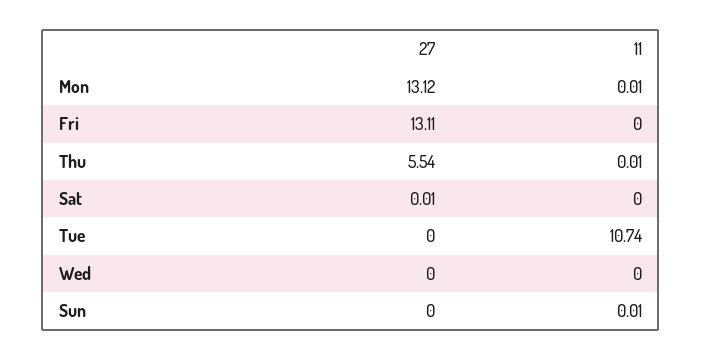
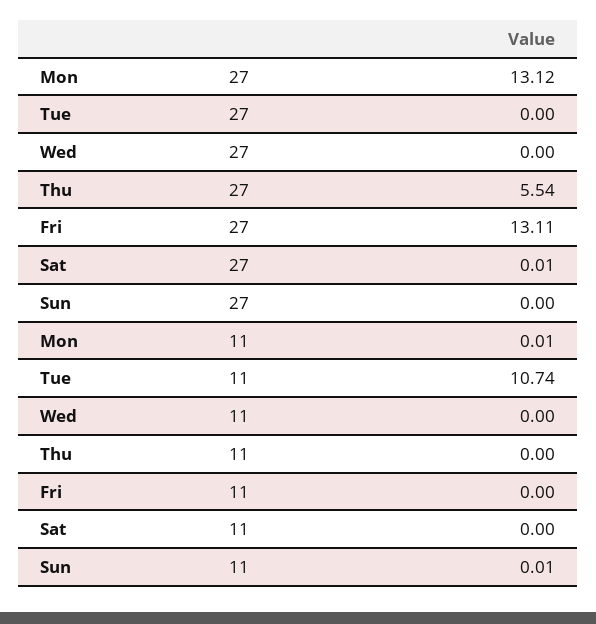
  {
    "27": {
      "Mon": 13.12,
      "Fri": 13.11,
      "Thu": 5.54,
      "Sat": 0.01,
      "Tue": 0,
      "Wed": 0,
      "Sun": 0
    },
    "11": {
      "Mon": 0.01,
      "Fri": 0,
-     "Thu": 0.01,
+     "Thu": 0,
      "Sat": 0,
      "Tue": 10.74,
      "Wed": 0,
      "Sun": 0.01
    }
  }

